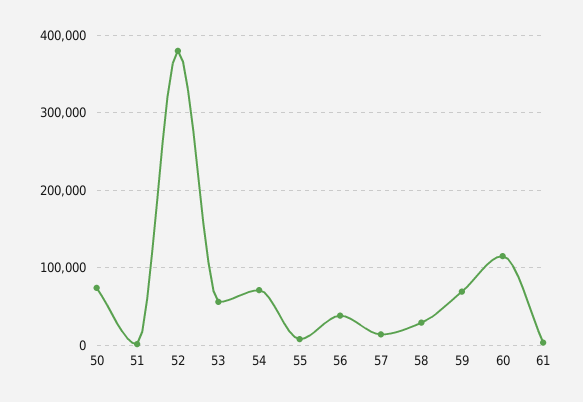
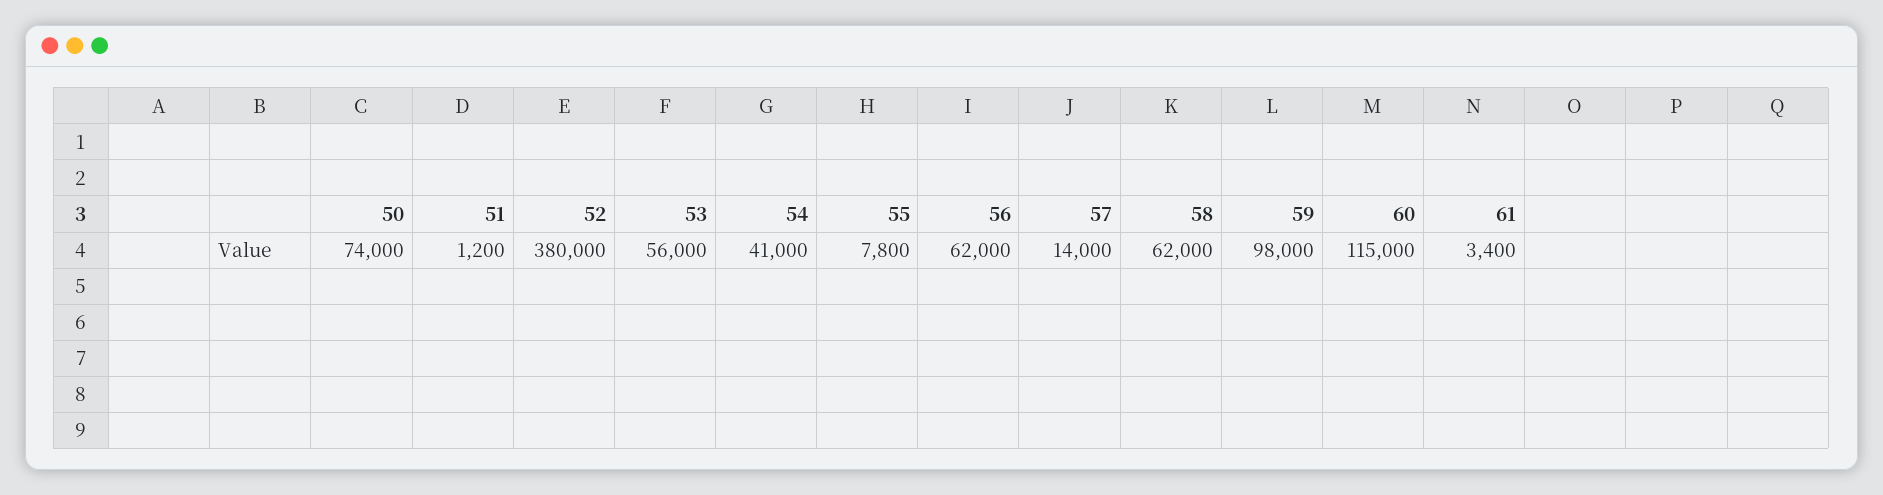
  {
    "50": 74000,
    "51": 1200,
    "52": 380000,
    "53": 56000,
-   "54": 70000,
+   "54": 41000,
    "55": 7800,
-   "56": 40000,
+   "56": 62000,
    "57": 14000,
-   "58": 30000,
+   "58": 62000,
-   "59": 70000,
+   "59": 98000,
    "60": 115000,
    "61": 3400
  }

